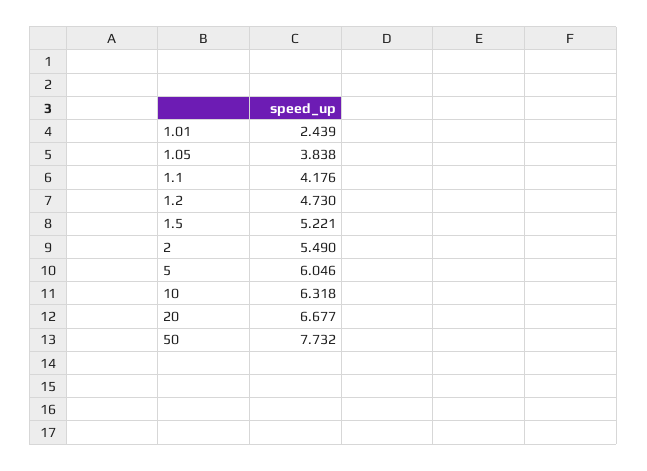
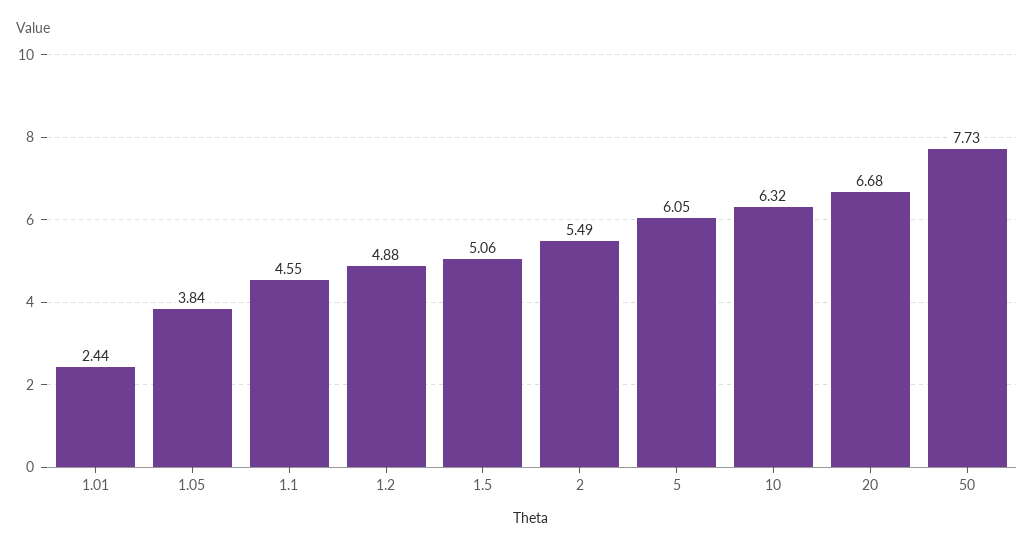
  {
    "1.01": 2.439,
    "1.05": 3.838,
-   "1.1": 4.176,
+   "1.1": 4.55,
-   "1.2": 4.73,
+   "1.2": 4.88,
-   "1.5": 5.221,
+   "1.5": 5.06,
    "2": 5.49,
    "5": 6.046,
    "10": 6.318,
    "20": 6.677,
    "50": 7.732
  }

